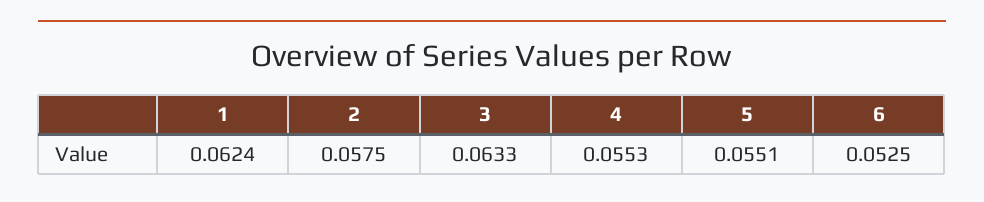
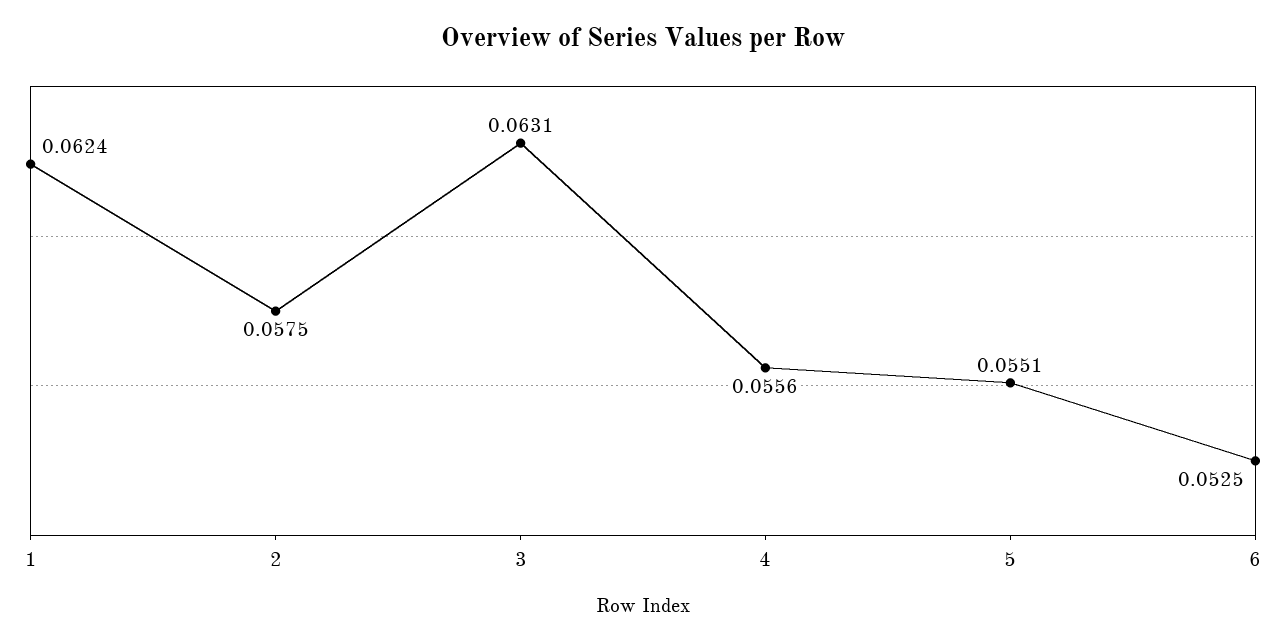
  {
    "1": 0.0624,
    "2": 0.0575,
-   "3": 0.0633,
+   "3": 0.0631,
-   "4": 0.0553,
+   "4": 0.0556,
    "5": 0.0551,
    "6": 0.0525
  }

